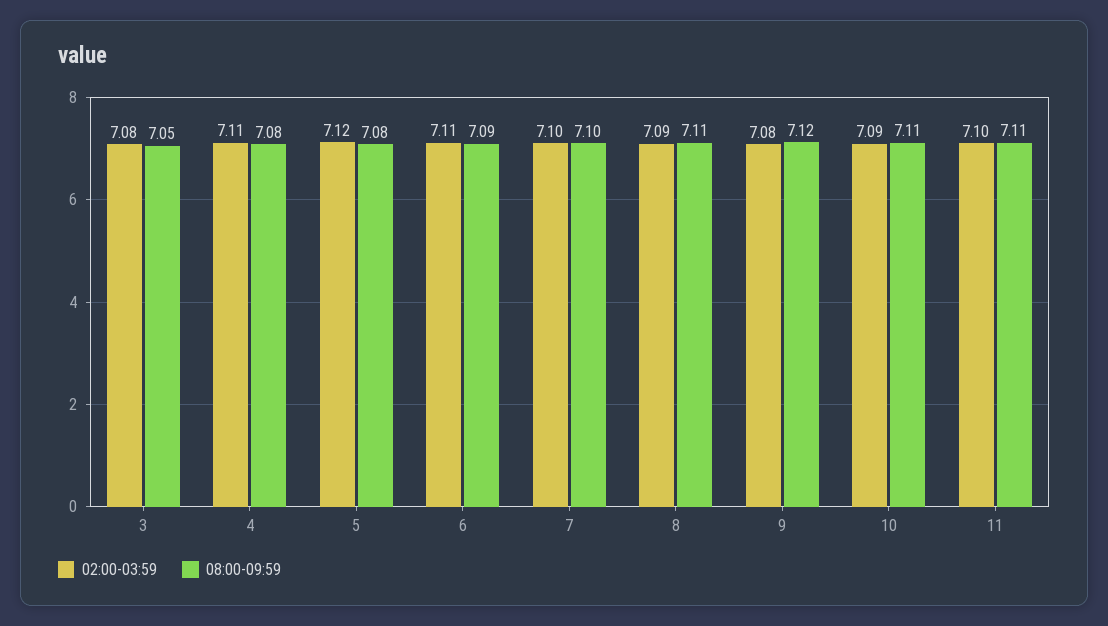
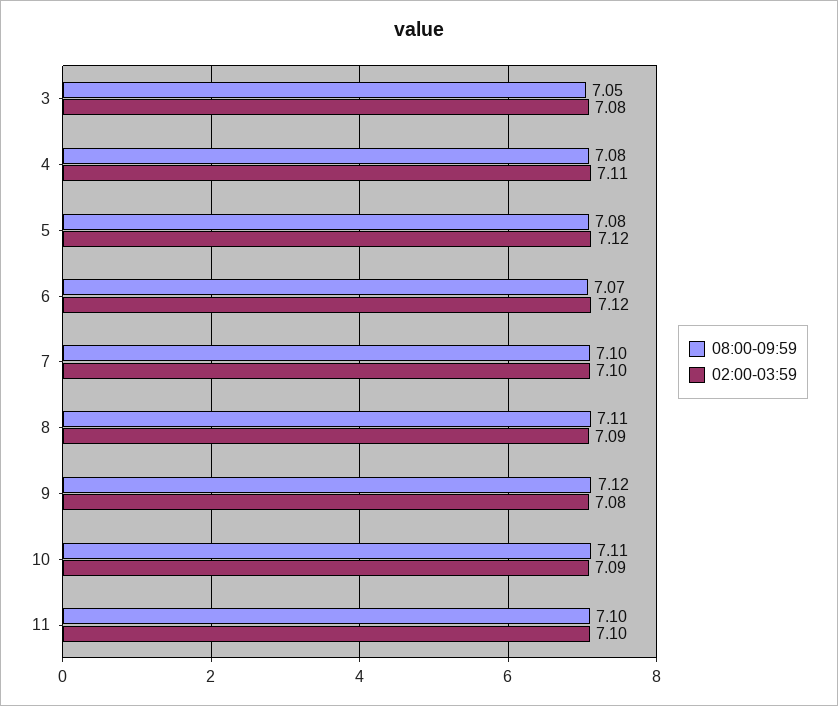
  {
    "02:00-03:59": {
      "3": 7.08,
      "4": 7.11,
      "5": 7.12,
-     "6": 7.11,
+     "6": 7.12,
      "7": 7.1,
      "8": 7.09,
      "9": 7.08,
      "10": 7.09,
      "11": 7.1
    },
    "08:00-09:59": {
      "3": 7.05,
      "4": 7.08,
      "5": 7.08,
-     "6": 7.09,
+     "6": 7.07,
      "7": 7.1,
      "8": 7.11,
      "9": 7.12,
      "10": 7.11,
-     "11": 7.11
+     "11": 7.1
    }
  }

